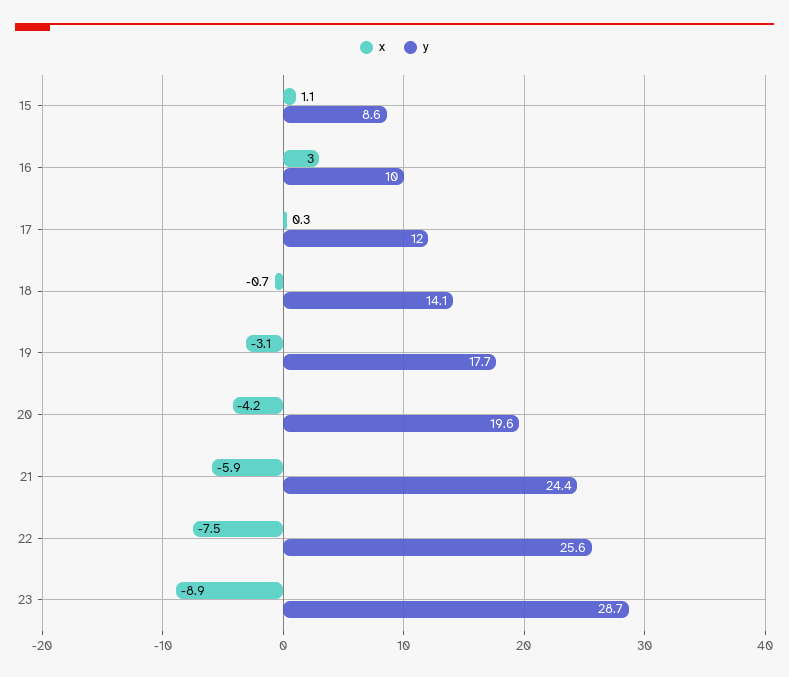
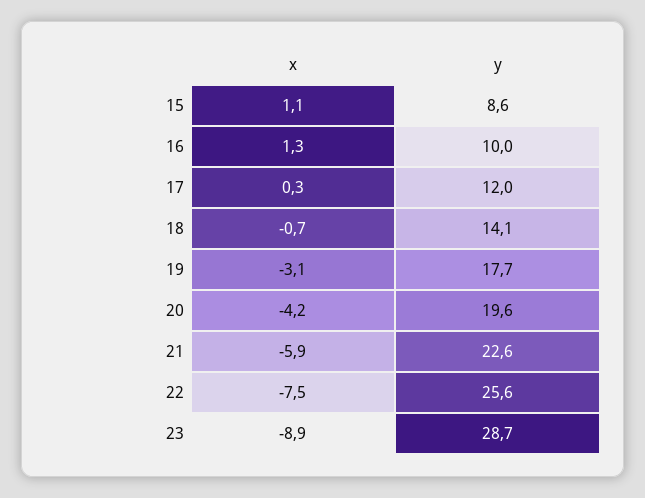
  {
    "x": {
      "15": 1.1,
-     "16": 3,
+     "16": 1.3,
      "17": 0.3,
      "18": -0.7,
      "19": -3.1,
      "20": -4.2,
      "21": -5.9,
      "22": -7.5,
      "23": -8.9
    },
    "y": {
      "15": 8.6,
      "16": 10,
      "17": 12,
      "18": 14.1,
      "19": 17.7,
      "20": 19.6,
-     "21": 24.4,
+     "21": 22.6,
      "22": 25.6,
      "23": 28.7
    }
  }

